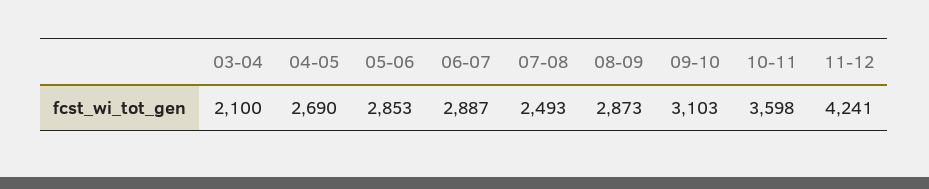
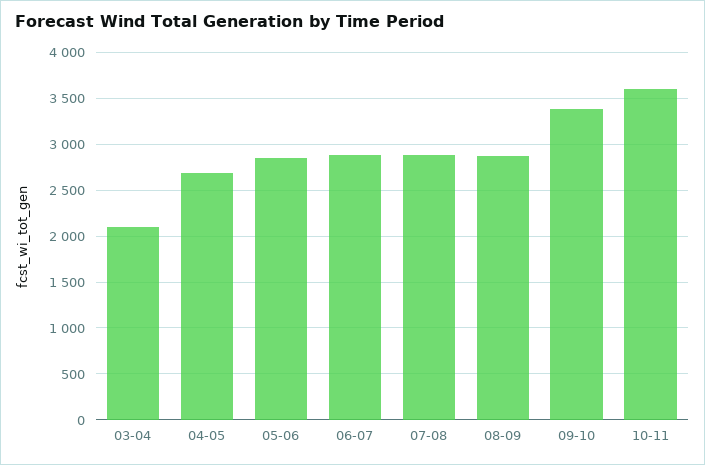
  {
    "03-04": 2100,
    "04-05": 2690,
    "05-06": 2853,
    "06-07": 2887,
-   "07-08": 2493,
+   "07-08": 2900,
    "08-09": 2873,
-   "09-10": 3103,
+   "09-10": 3400,
-   "10-11": 3598,
+   "10-11": 3598
-   "11-12": 4241
  }

